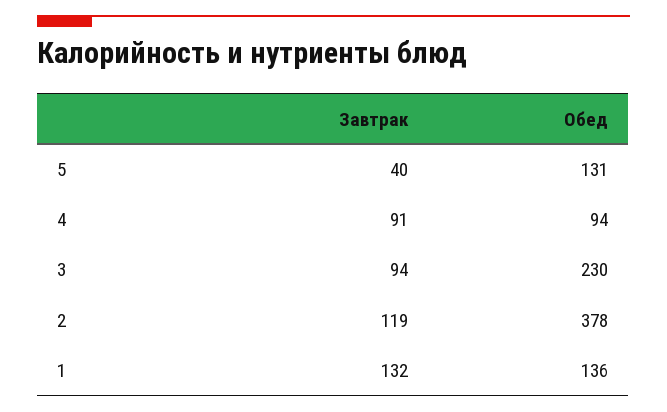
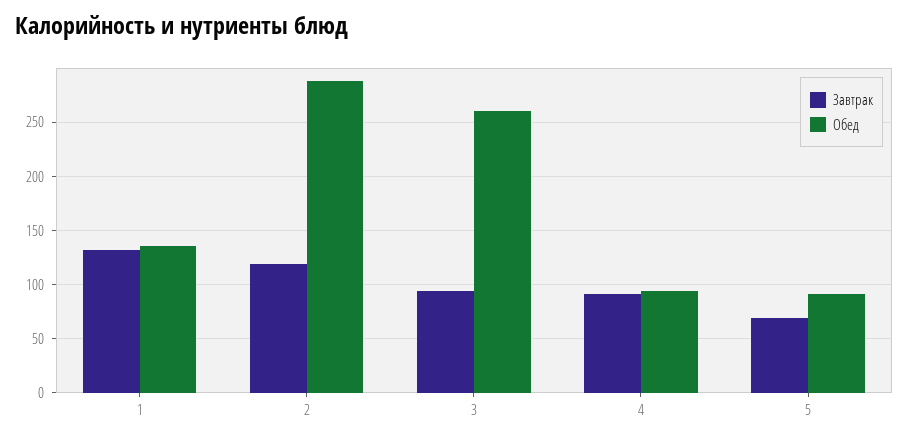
  {
    "Завтрак": {
-     "5": 40,
+     "5": 70,
      "4": 91,
      "3": 94,
      "2": 119,
      "1": 132
    },
    "Обед": {
-     "5": 131,
+     "5": 90,
      "4": 94,
-     "3": 230,
+     "3": 260,
-     "2": 378,
+     "2": 290,
      "1": 136
    }
  }

